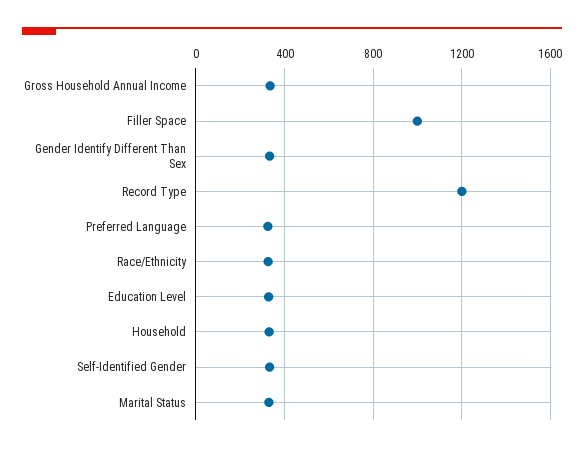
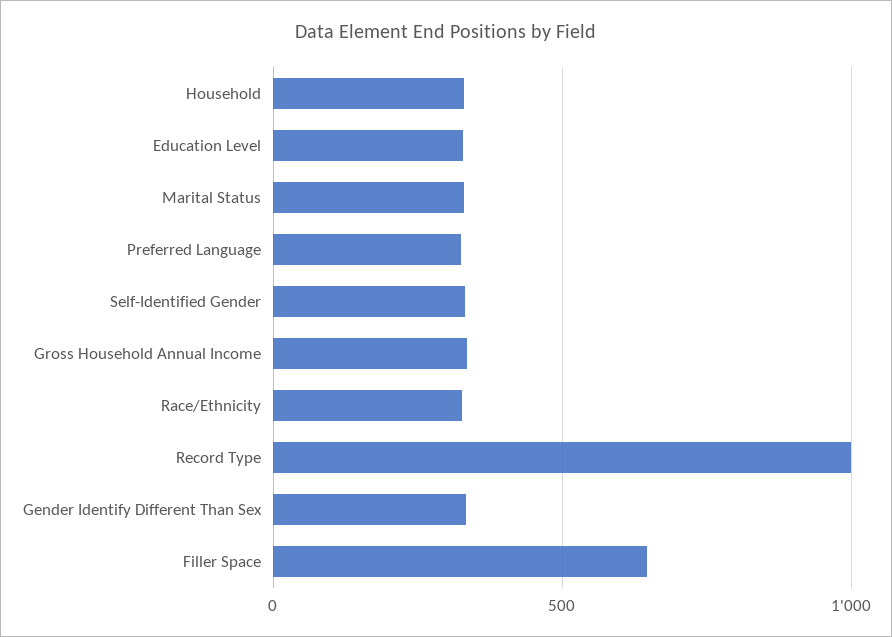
  {
    "Gross Household Annual Income": 350,
-   "Filler Space": 1000,
+   "Filler Space": 650,
    "Gender Identify Different Than Sex": 350,
-   "Record Type": 1200,
+   "Record Type": 1000,
    "Preferred Language": 350,
    "Race/Ethnicity": 350,
    "Education Level": 350,
    "Household": 350,
    "Self-Identified Gender": 350,
    "Marital Status": 350
  }

